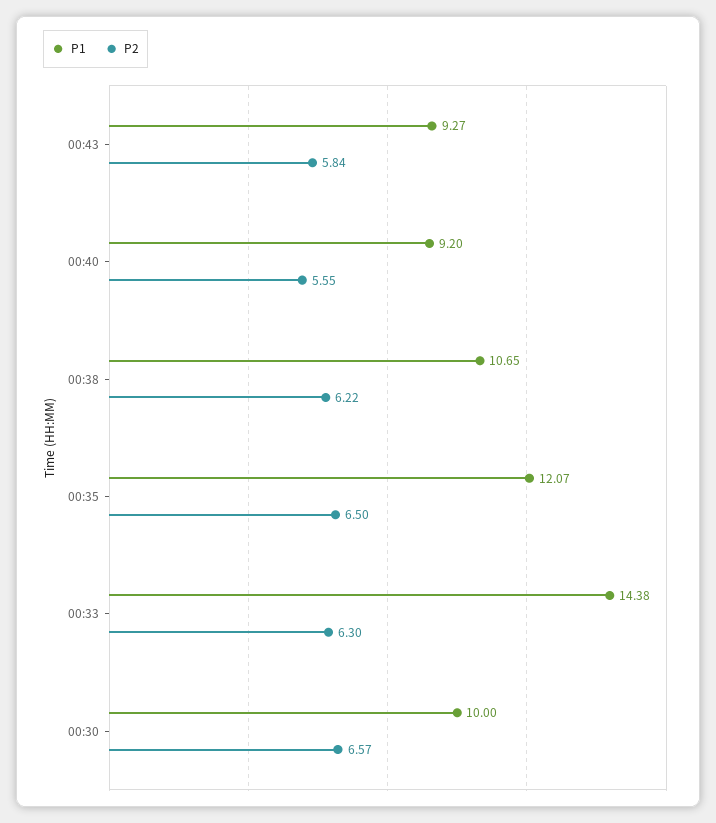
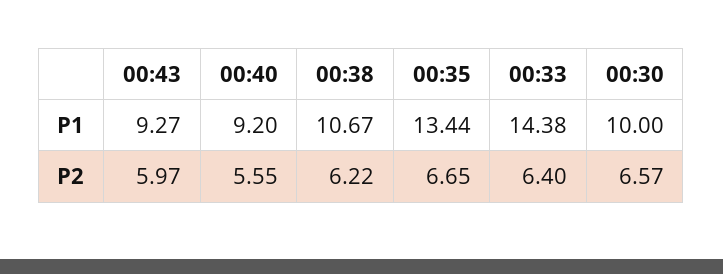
  {
    "P1": {
      "00:43": 9.27,
      "00:40": 9.2,
-     "00:38": 10.65,
+     "00:38": 10.67,
-     "00:35": 12.07,
+     "00:35": 13.44,
      "00:33": 14.38,
      "00:30": 10
    },
    "P2": {
-     "00:43": 5.84,
+     "00:43": 5.97,
      "00:40": 5.55,
      "00:38": 6.22,
-     "00:35": 6.5,
+     "00:35": 6.65,
-     "00:33": 6.3,
+     "00:33": 6.4,
      "00:30": 6.57
    }
  }

